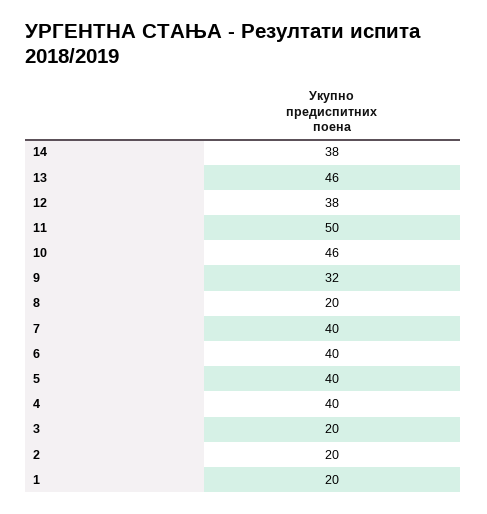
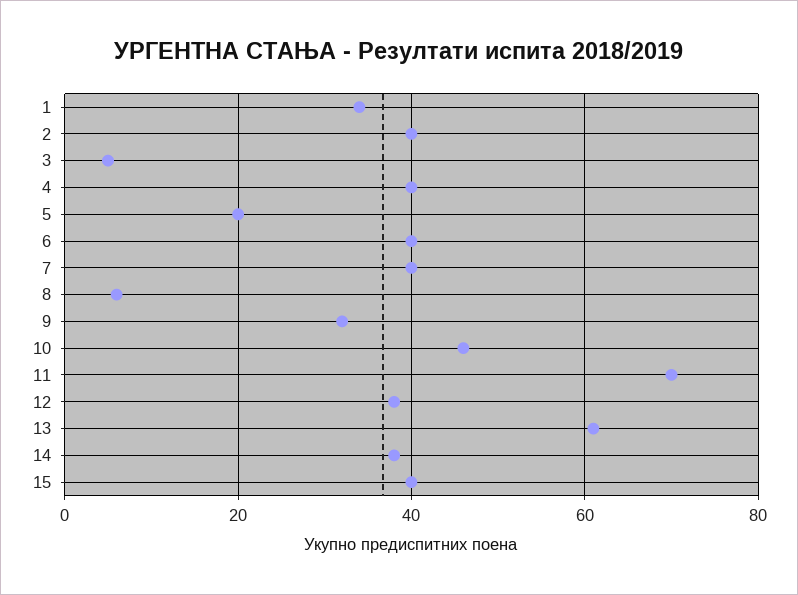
  {
    "14": 38,
-   "13": 46,
+   "13": 60,
    "12": 38,
-   "11": 50,
+   "11": 70,
    "10": 46,
    "9": 32,
-   "8": 20,
+   "8": 5,
    "7": 40,
    "6": 40,
-   "5": 40,
+   "5": 20,
    "4": 40,
-   "3": 20,
+   "3": 5,
-   "2": 20,
+   "2": 40,
-   "1": 20
+   "1": 35,
+   "15": 40
  }

